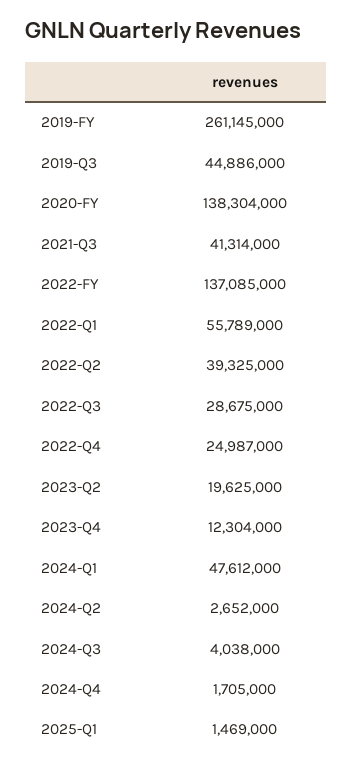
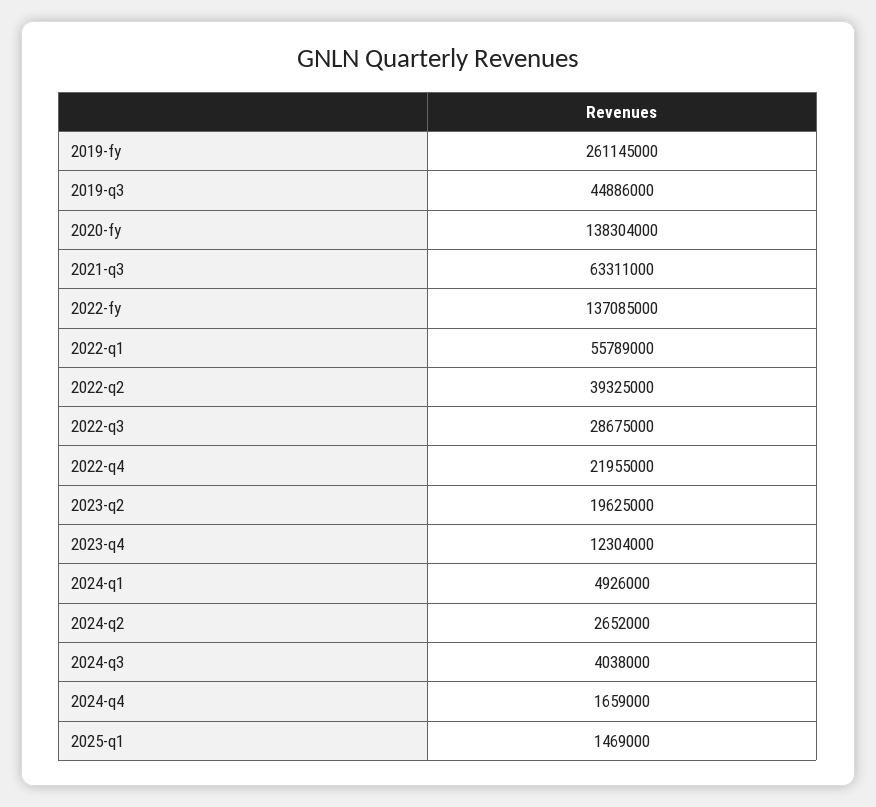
  {
    "2019-FY": 261145000,
    "2019-Q3": 44886000,
    "2020-FY": 138304000,
-   "2021-Q3": 41314000,
+   "2021-Q3": 63311000,
    "2022-FY": 137085000,
    "2022-Q1": 55789000,
    "2022-Q2": 39325000,
    "2022-Q3": 28675000,
-   "2022-Q4": 24987000,
+   "2022-Q4": 21955000,
    "2023-Q2": 19625000,
    "2023-Q4": 12304000,
-   "2024-Q1": 47612000,
+   "2024-Q1": 4926000,
    "2024-Q2": 2652000,
    "2024-Q3": 4038000,
-   "2024-Q4": 1705000,
+   "2024-Q4": 1659000,
    "2025-Q1": 1469000
  }

